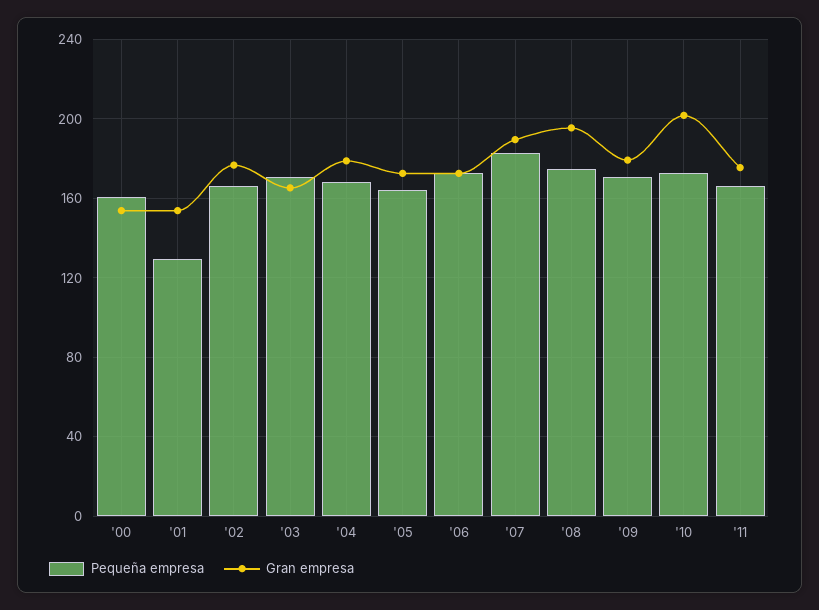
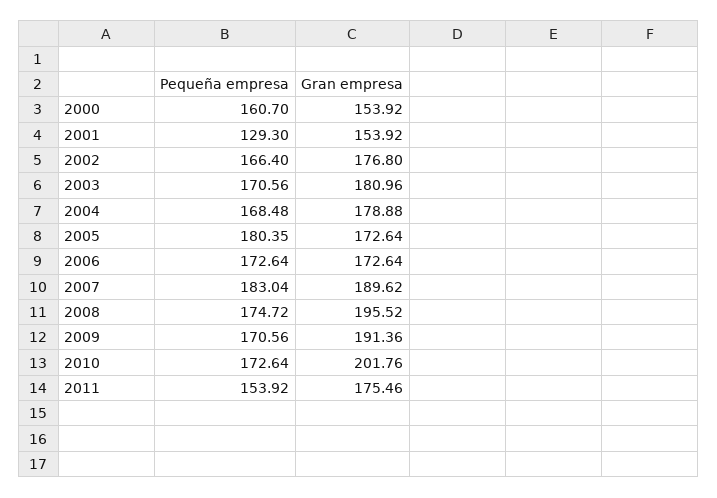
  {
    "Pequeña empresa": {
      "'00": 160.7,
      "'01": 129.3,
      "'02": 166.4,
      "'03": 170.56,
      "'04": 168.48,
-     "'05": 165,
+     "'05": 180.35,
      "'06": 172.64,
      "'07": 183.04,
      "'08": 174.72,
      "'09": 170.56,
      "'10": 172.64,
-     "'11": 165
+     "'11": 153.92
    },
    "Gran empresa": {
      "'00": 153.92,
      "'01": 153.92,
      "'02": 176.8,
-     "'03": 165,
+     "'03": 180.96,
      "'04": 178.88,
      "'05": 172.64,
      "'06": 172.64,
      "'07": 189.62,
      "'08": 195.52,
-     "'09": 180,
+     "'09": 191.36,
      "'10": 201.76,
      "'11": 175.46
    }
  }

